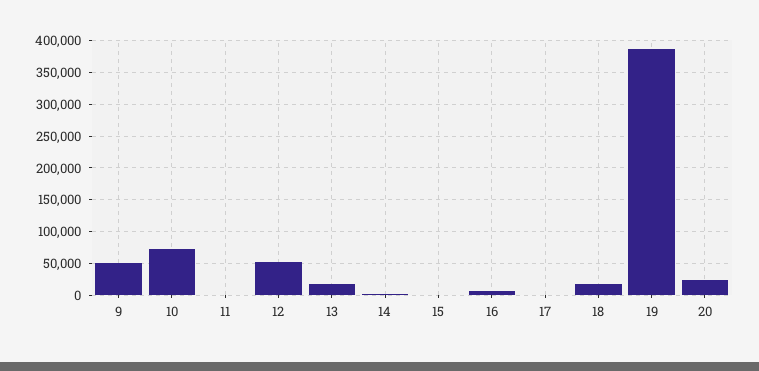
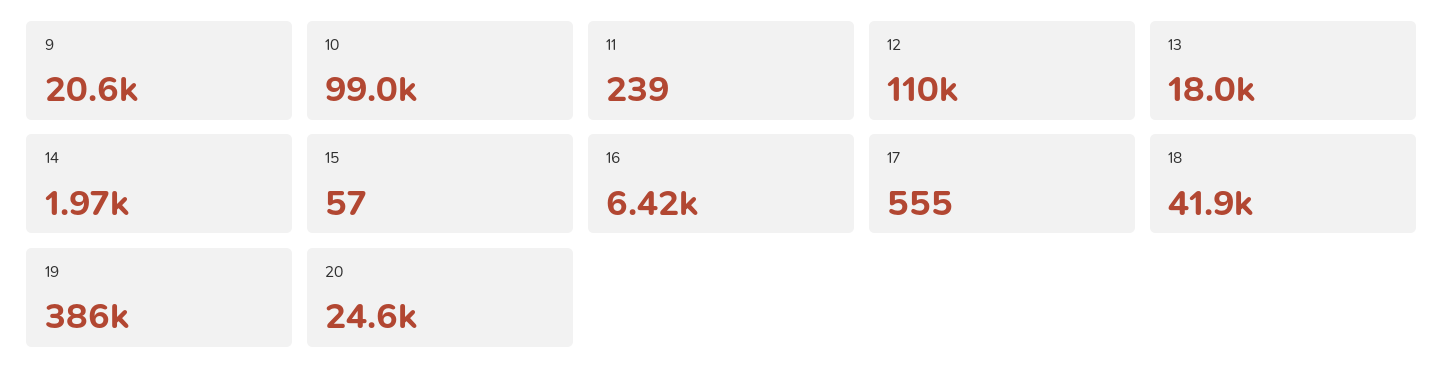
  {
-   "9": 50000,
+   "9": 20600,
-   "10": 70000,
+   "10": 99000,
    "11": 239,
-   "12": 50000,
+   "12": 110000,
    "13": 18000,
    "14": 1970,
    "15": 57,
    "16": 6420,
    "17": 555,
-   "18": 20000,
+   "18": 41900,
    "19": 386000,
    "20": 24600
  }

